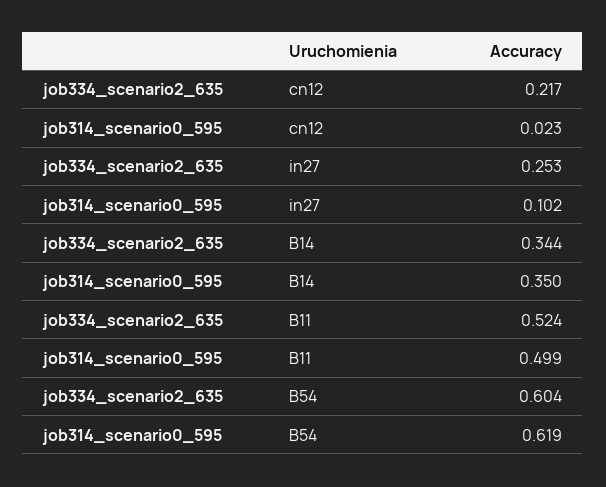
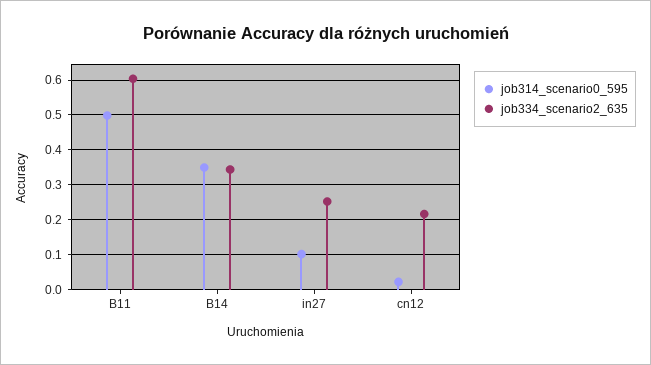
  {
    "job334_scenario2_635": {
      "cn12": 0.217,
      "in27": 0.253,
      "B14": 0.344,
-     "B11": 0.524,
+     "B11": 0.6
-     "B54": 0.604
    },
    "job314_scenario0_595": {
      "cn12": 0.023,
      "in27": 0.102,
      "B14": 0.35,
-     "B11": 0.499,
+     "B11": 0.499
-     "B54": 0.619
    }
  }

